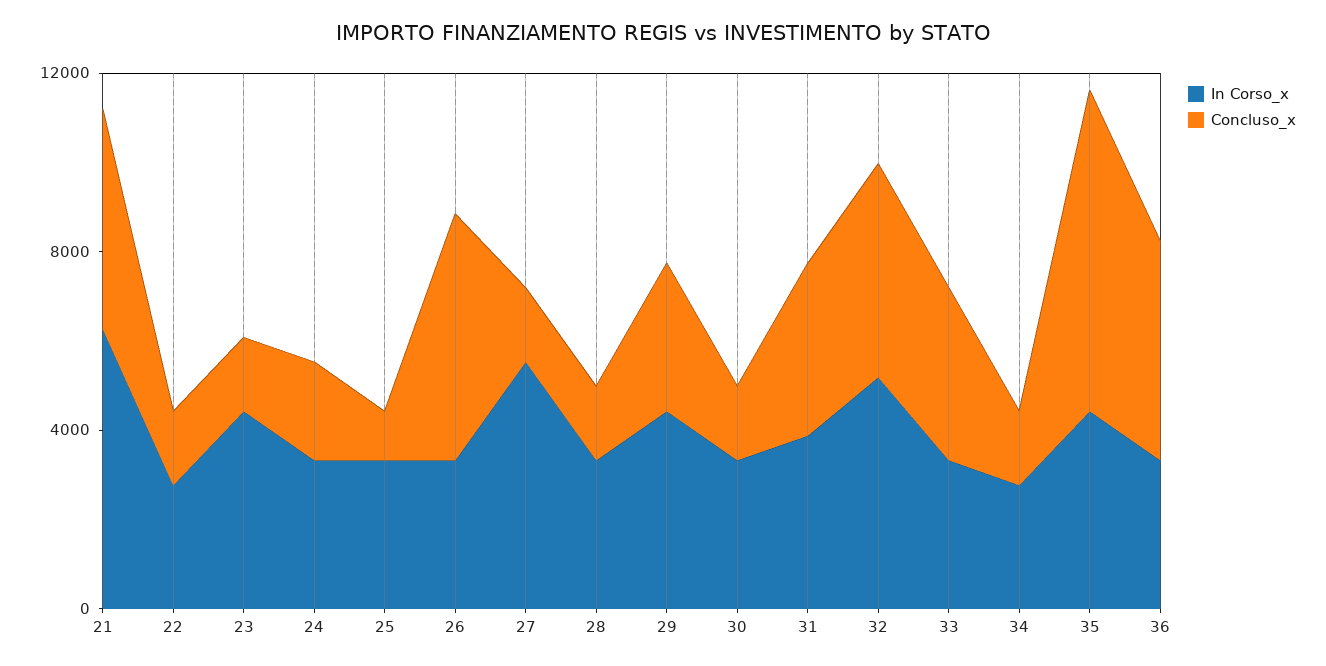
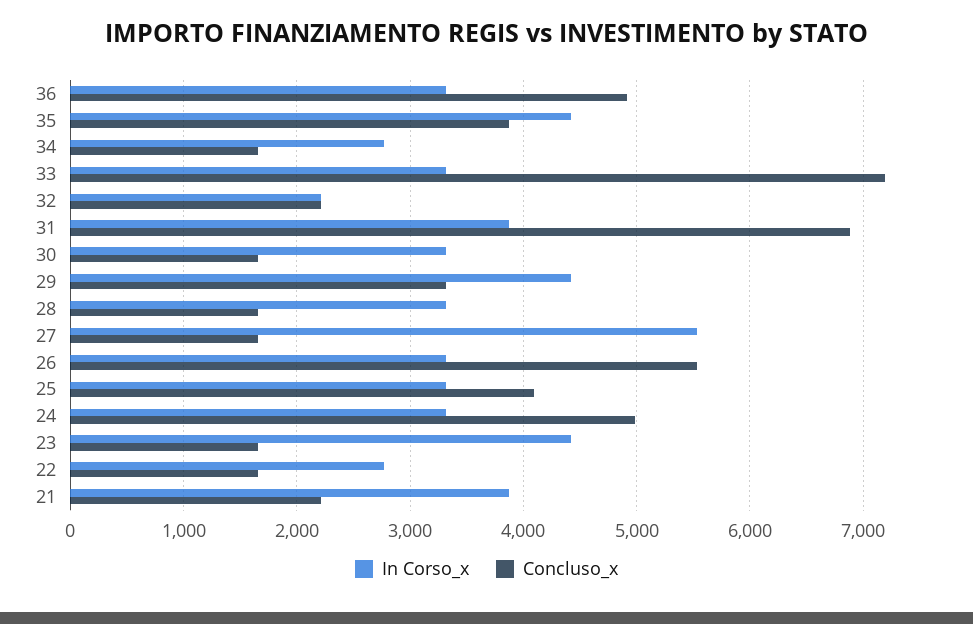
  {
    "In Corso_x": {
-     "21": 6000,
+     "21": 3900,
      "22": 2800,
      "23": 4400,
      "24": 3300,
      "25": 3300,
      "26": 3300,
      "27": 5500,
      "28": 3300,
      "29": 4400,
      "30": 3300,
      "31": 3900,
-     "32": 5000,
+     "32": 2200,
      "33": 3300,
      "34": 2800,
      "35": 4400,
      "36": 3300
    },
    "Concluso_x": {
-     "21": 5000,
+     "21": 2200,
      "22": 1700,
      "23": 1700,
-     "24": 2000,
+     "24": 5000,
-     "25": 1000,
+     "25": 4100,
      "26": 5500,
      "27": 1700,
      "28": 1700,
      "29": 3300,
      "30": 1700,
-     "31": 4000,
+     "31": 6900,
-     "32": 5000,
+     "32": 2200,
-     "33": 4000,
+     "33": 7200,
      "34": 1700,
-     "35": 7000,
+     "35": 3900,
      "36": 4900
    }
  }

